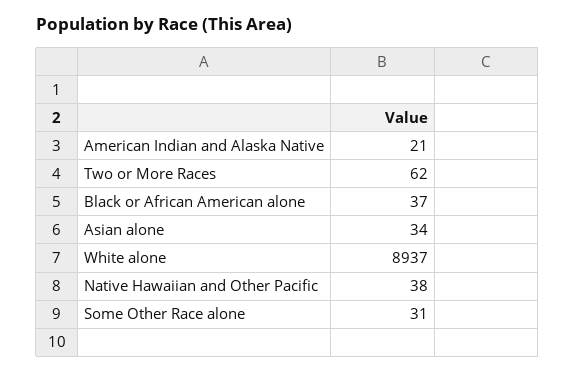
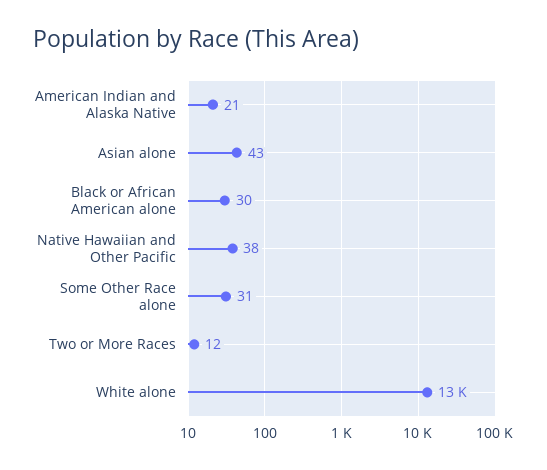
  {
    "American Indian and Alaska Native": 21,
-   "Two or More Races": 62,
+   "Two or More Races": 12,
-   "Black or African American alone": 37,
+   "Black or African American alone": 30,
-   "Asian alone": 34,
+   "Asian alone": 43,
-   "White alone": 8937,
+   "White alone": 13000,
    "Native Hawaiian and Other Pacific": 38,
    "Some Other Race alone": 31
  }

